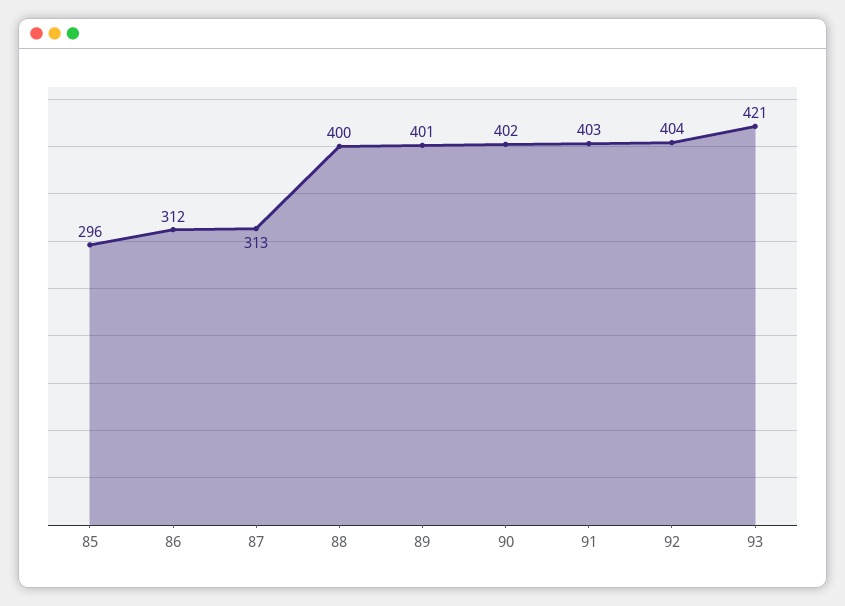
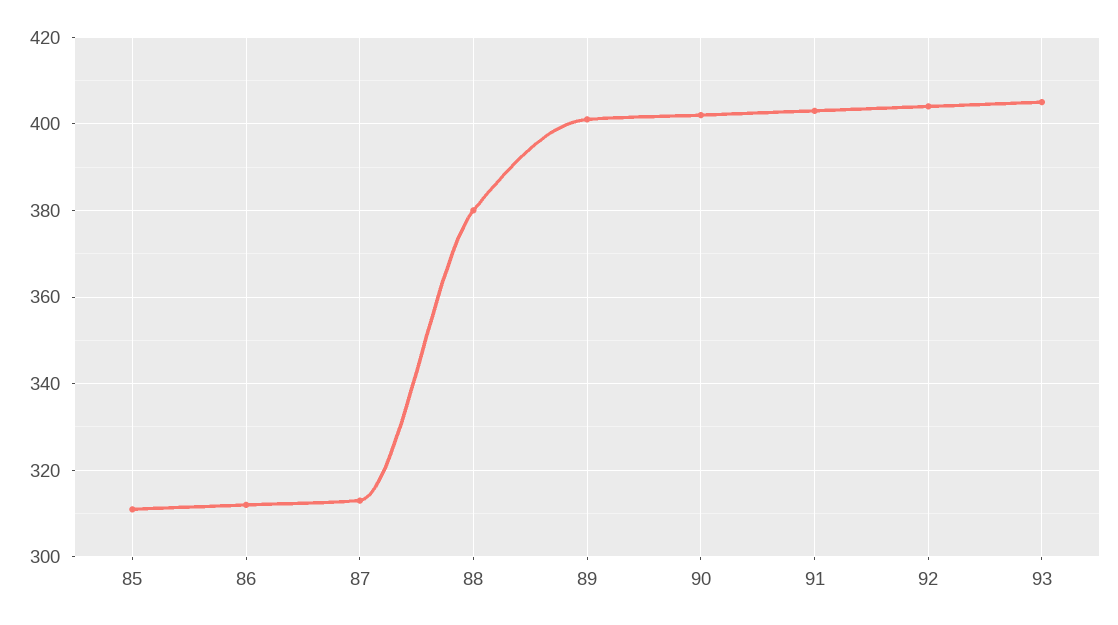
  {
-   "85": 296,
+   "85": 310,
    "86": 312,
    "87": 313,
-   "88": 400,
+   "88": 380,
    "89": 401,
    "90": 402,
    "91": 403,
    "92": 404,
-   "93": 421
+   "93": 405
  }

